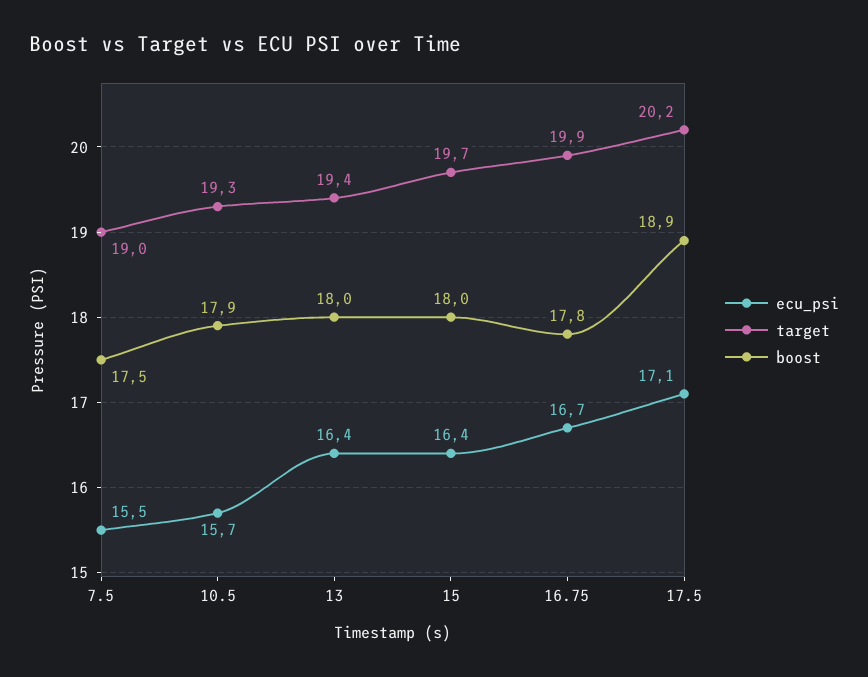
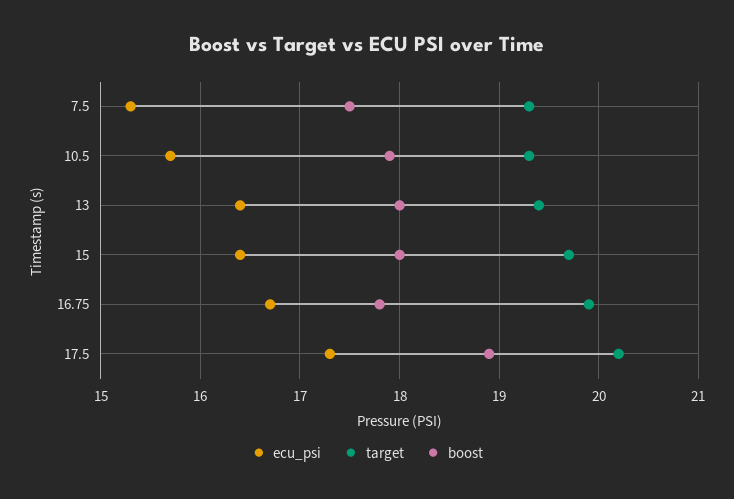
  {
    "ecu_psi": {
-     "7.5": 15.5,
+     "7.5": 15.3,
      "10.5": 15.7,
      "13": 16.4,
      "15": 16.4,
      "16.75": 16.7,
-     "17.5": 17.1
+     "17.5": 17.3
    },
    "target": {
-     "7.5": 19,
+     "7.5": 19.3,
      "10.5": 19.3,
      "13": 19.4,
      "15": 19.7,
      "16.75": 19.9,
      "17.5": 20.2
    },
    "boost": {
      "7.5": 17.5,
      "10.5": 17.9,
      "13": 18,
      "15": 18,
      "16.75": 17.8,
      "17.5": 18.9
    }
  }

